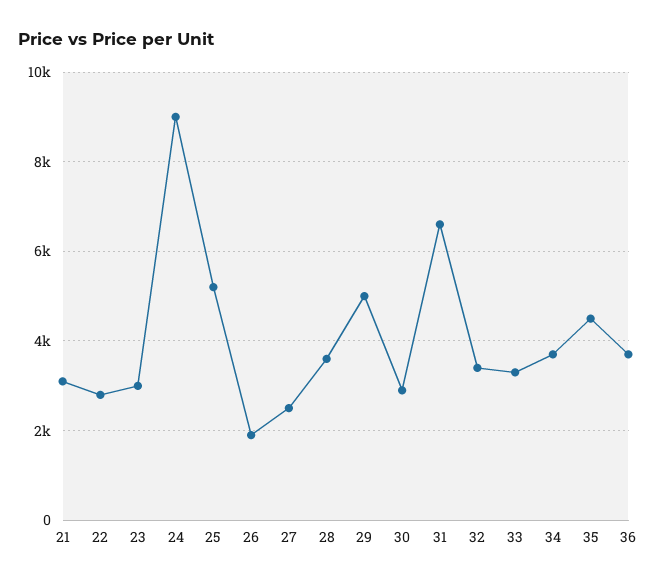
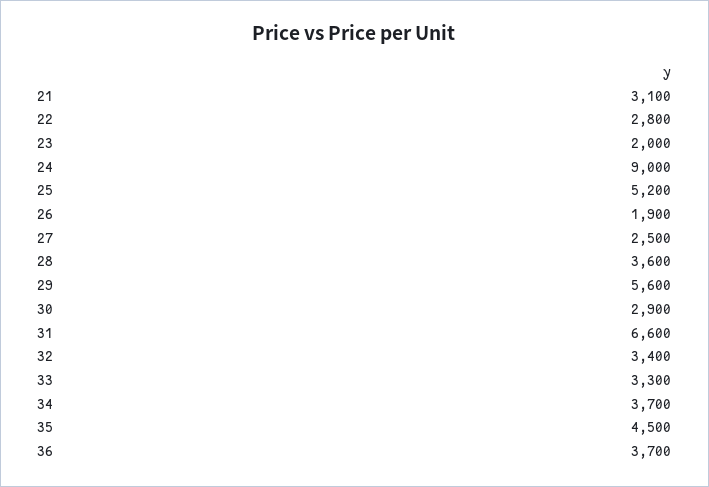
  {
    "21": 3100,
    "22": 2800,
-   "23": 3000,
+   "23": 2000,
    "24": 9000,
    "25": 5200,
    "26": 1900,
    "27": 2500,
    "28": 3600,
-   "29": 5000,
+   "29": 5600,
    "30": 2900,
    "31": 6600,
    "32": 3400,
    "33": 3300,
    "34": 3700,
    "35": 4500,
    "36": 3700
  }

